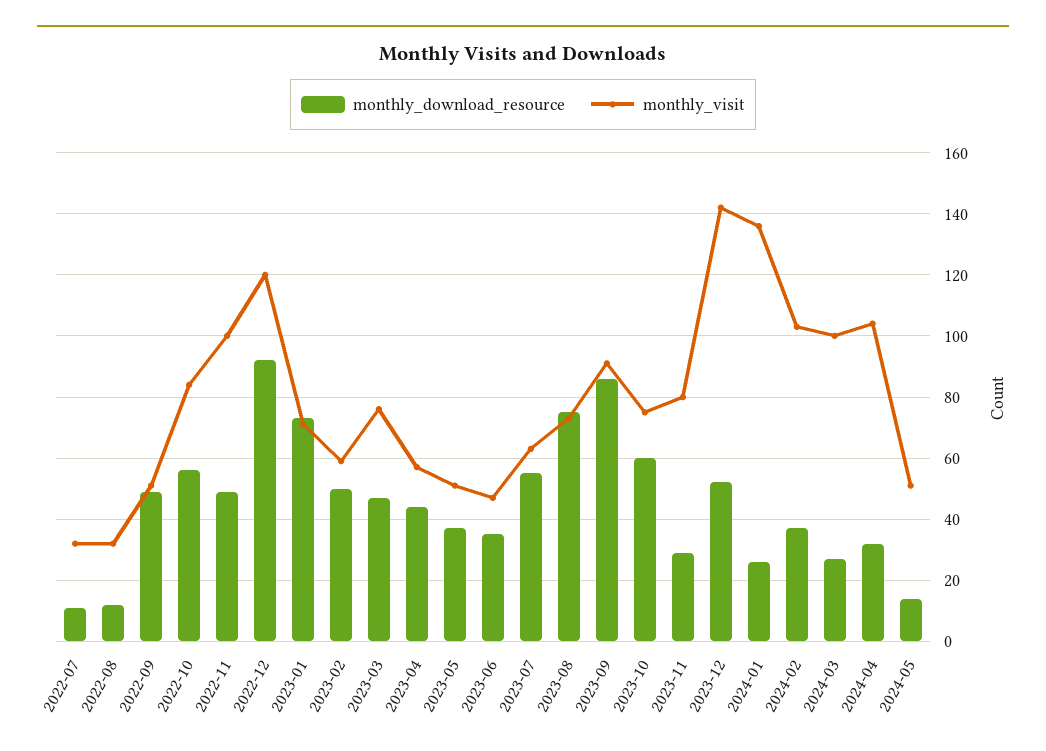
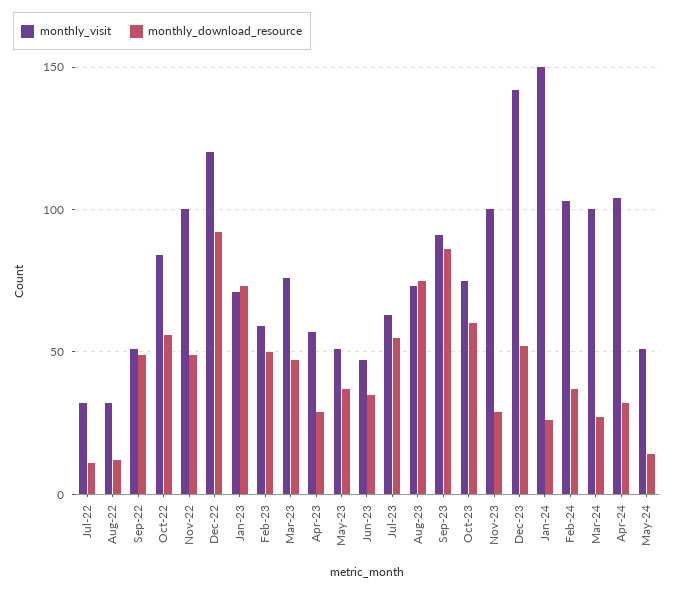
  {
    "monthly_download_resource": {
      "2022-07": 10,
      "2022-08": 10,
      "2022-09": 50,
      "2022-10": 55,
      "2022-11": 50,
      "2022-12": 90,
      "2023-01": 75,
      "2023-02": 50,
      "2023-03": 45,
-     "2023-04": 45,
+     "2023-04": 30,
      "2023-05": 35,
      "2023-06": 35,
      "2023-07": 55,
      "2023-08": 75,
      "2023-09": 85,
      "2023-10": 60,
      "2023-11": 30,
      "2023-12": 50,
      "2024-01": 25,
      "2024-02": 35,
      "2024-03": 25,
      "2024-04": 30,
      "2024-05": 15
    },
    "monthly_visit": {
      "2022-07": 30,
      "2022-08": 30,
      "2022-09": 50,
      "2022-10": 85,
      "2022-11": 100,
      "2022-12": 120,
      "2023-01": 70,
      "2023-02": 60,
      "2023-03": 75,
      "2023-04": 55,
      "2023-05": 50,
      "2023-06": 45,
      "2023-07": 65,
      "2023-08": 75,
      "2023-09": 90,
      "2023-10": 75,
-     "2023-11": 80,
+     "2023-11": 100,
      "2023-12": 140,
-     "2024-01": 135,
+     "2024-01": 150,
      "2024-02": 105,
      "2024-03": 100,
      "2024-04": 105,
      "2024-05": 50
    }
  }

